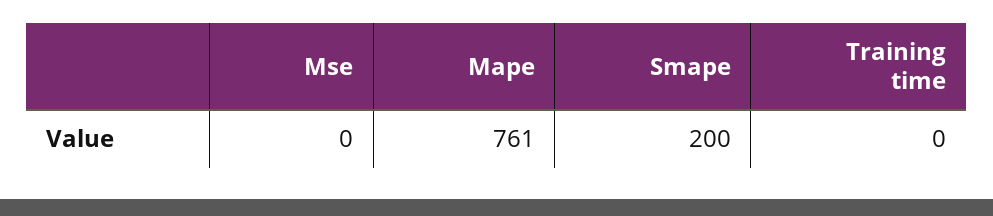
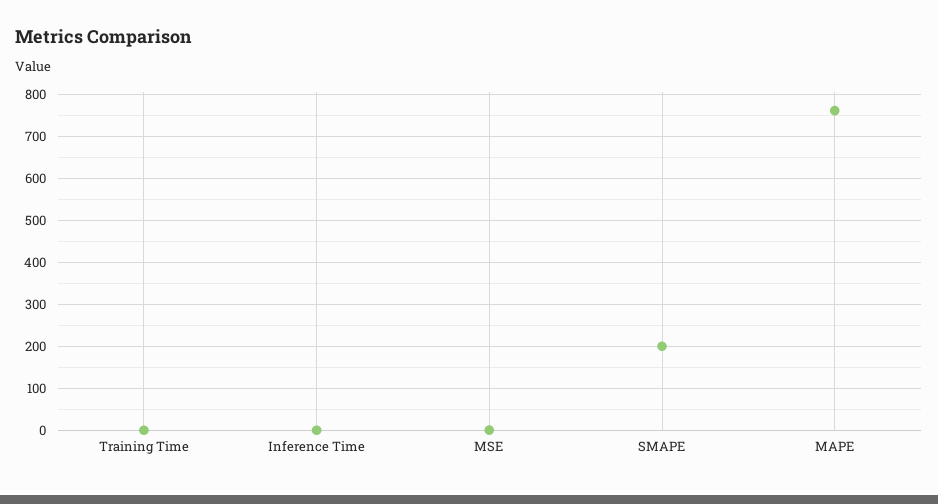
  {
    "Mse": 0,
    "Mape": 761,
    "Smape": 200,
-   "Training time": 0
+   "Training time": 0,
+   "Inference Time": 0
  }

